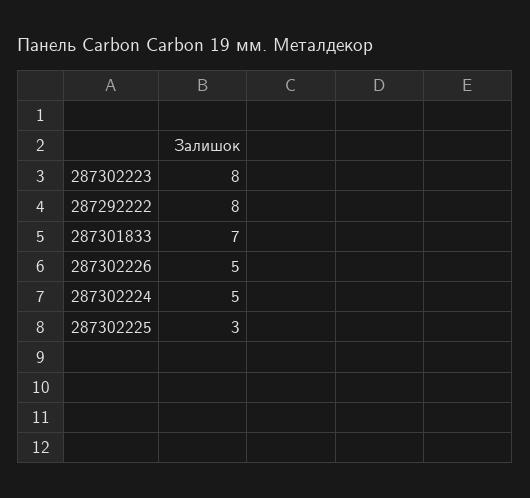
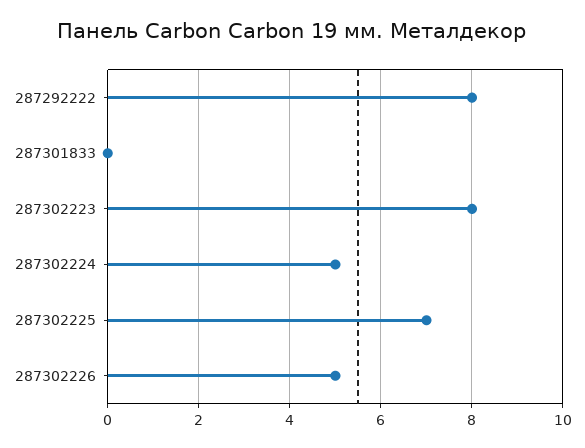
  {
    "287302223": 8,
    "287292222": 8,
-   "287301833": 7,
+   "287301833": 0,
    "287302226": 5,
    "287302224": 5,
-   "287302225": 3
+   "287302225": 7
  }

